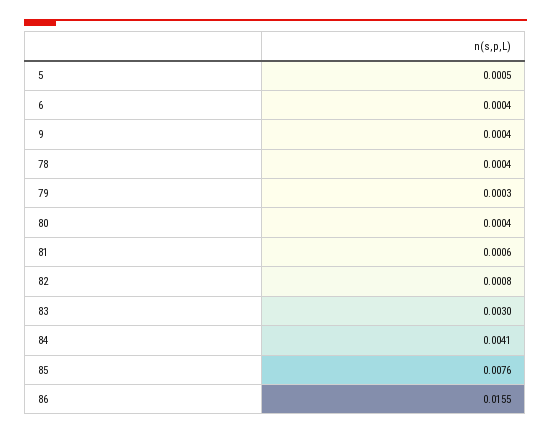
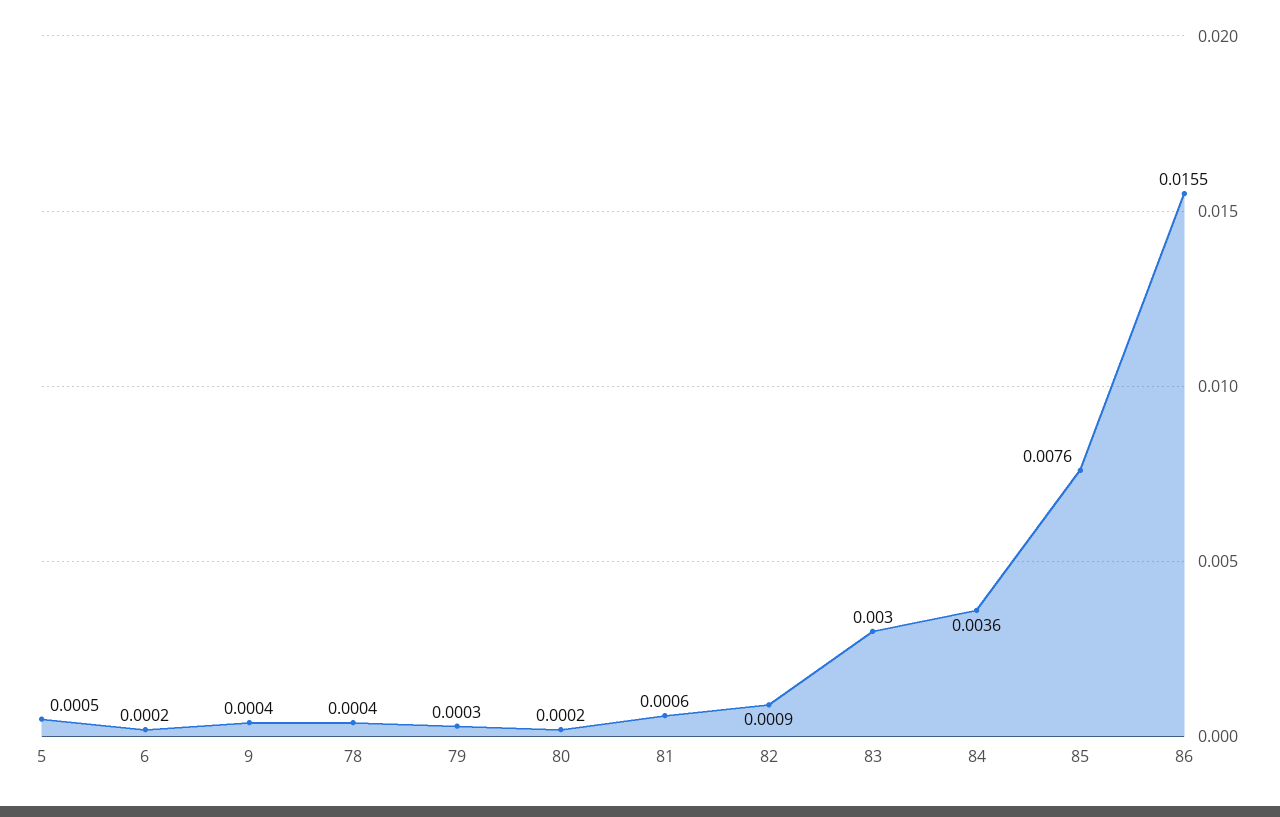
  {
    "5": 0.0005,
-   "6": 0.0004,
+   "6": 0.0002,
    "9": 0.0004,
    "78": 0.0004,
    "79": 0.0003,
-   "80": 0.0004,
+   "80": 0.0002,
    "81": 0.0006,
-   "82": 0.0008,
+   "82": 0.0009,
    "83": 0.003,
-   "84": 0.0041,
+   "84": 0.0036,
    "85": 0.0076,
    "86": 0.0155
  }

